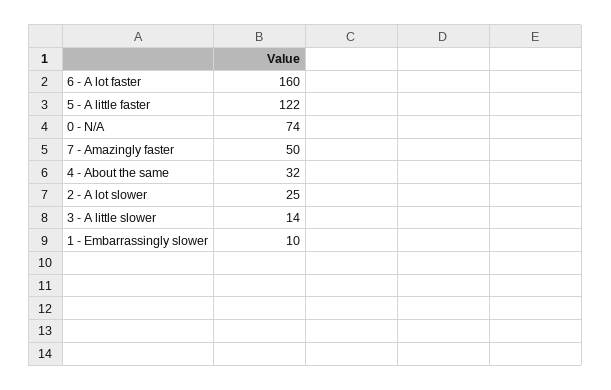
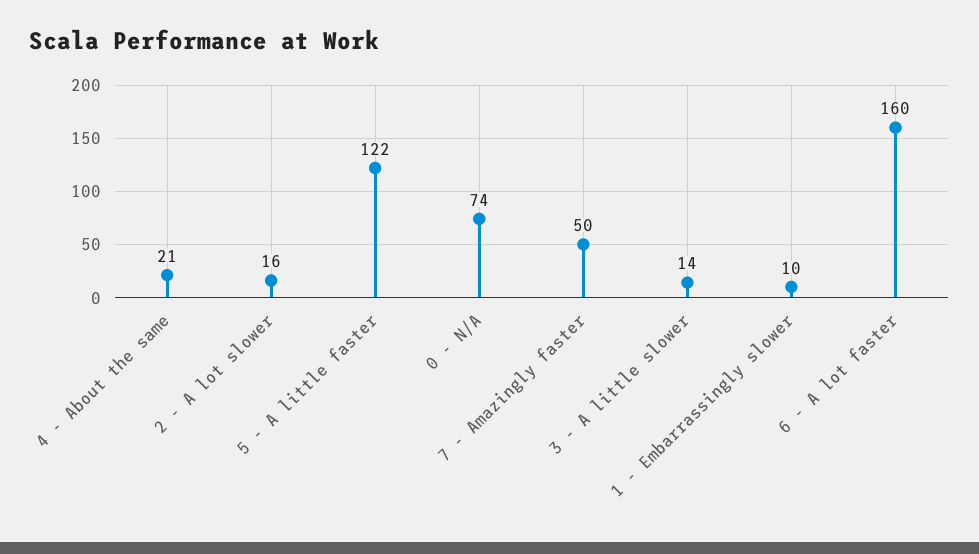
  {
    "6 - A lot faster": 160,
    "5 - A little faster": 122,
    "0 - N/A": 74,
    "7 - Amazingly faster": 50,
-   "4 - About the same": 32,
+   "4 - About the same": 21,
-   "2 - A lot slower": 25,
+   "2 - A lot slower": 16,
    "3 - A little slower": 14,
    "1 - Embarrassingly slower": 10
  }

